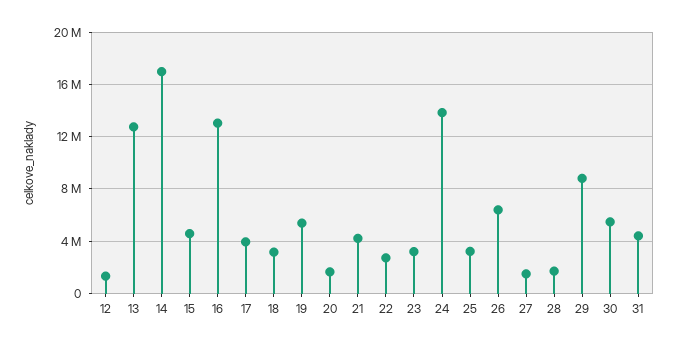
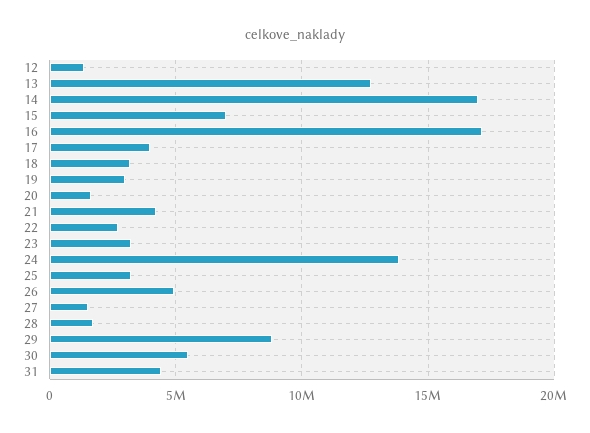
  {
    "12": 1500000,
    "13": 12500000,
    "14": 17000000,
-   "15": 4500000,
+   "15": 7000000,
-   "16": 13000000,
+   "16": 17000000,
    "17": 4000000,
    "18": 3000000,
-   "19": 5500000,
+   "19": 3000000,
    "20": 1500000,
    "21": 4000000,
    "22": 2500000,
    "23": 3000000,
    "24": 14000000,
    "25": 3000000,
-   "26": 6500000,
+   "26": 5000000,
    "27": 1500000,
    "28": 1500000,
    "29": 9000000,
    "30": 5500000,
    "31": 4500000
  }

